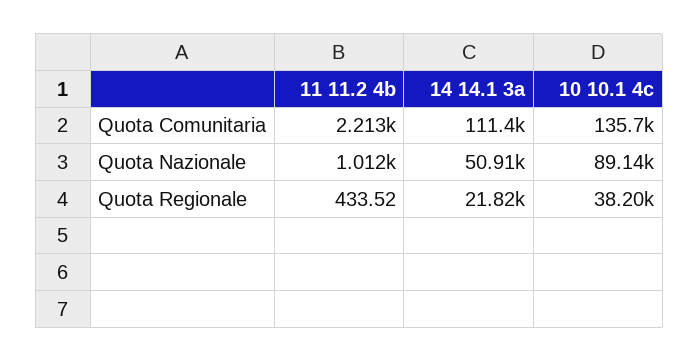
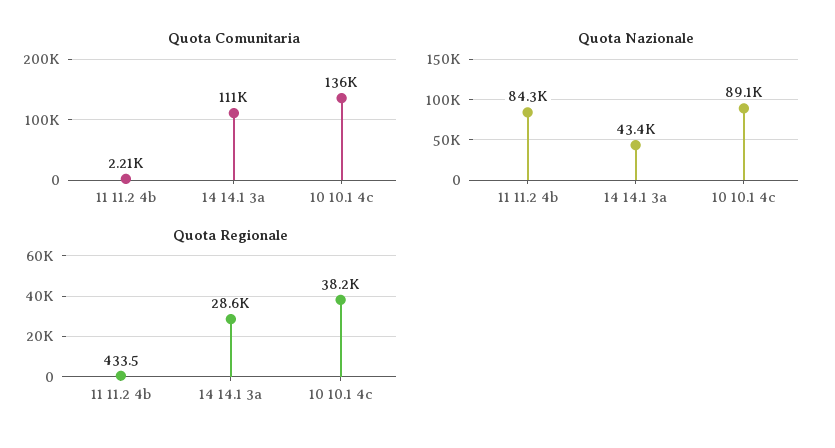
  {
    "Quota Comunitaria": {
      "11 11.2 4b": 2213,
      "14 14.1 3a": 111400,
      "10 10.1 4c": 135700
    },
    "Quota Nazionale": {
-     "11 11.2 4b": 1012,
+     "11 11.2 4b": 84300,
-     "14 14.1 3a": 50910,
+     "14 14.1 3a": 43400,
      "10 10.1 4c": 89140
    },
    "Quota Regionale": {
      "11 11.2 4b": 433.52,
-     "14 14.1 3a": 21820,
+     "14 14.1 3a": 28600,
      "10 10.1 4c": 38200
    }
  }

